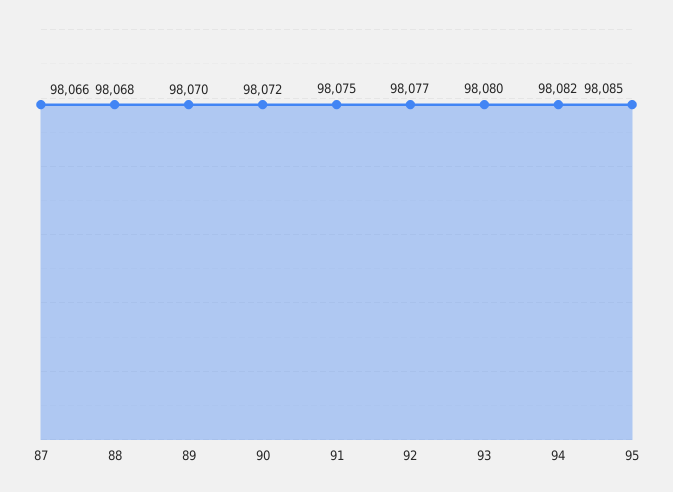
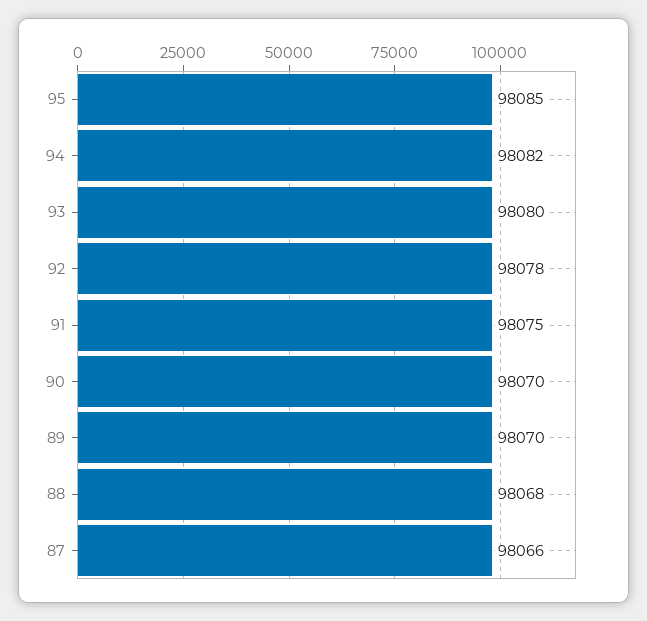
  {
    "87": 98066,
    "88": 98068,
    "89": 98070,
-   "90": 98072,
+   "90": 98070,
    "91": 98075,
-   "92": 98077,
+   "92": 98078,
    "93": 98080,
    "94": 98082,
    "95": 98085
  }

